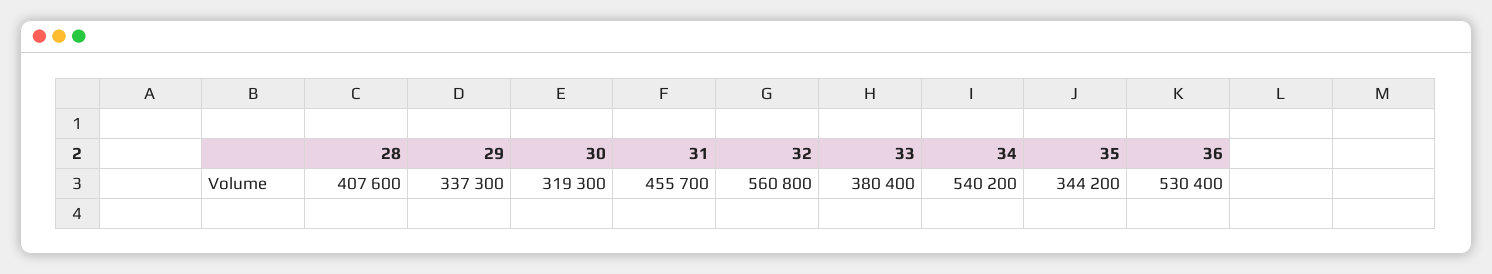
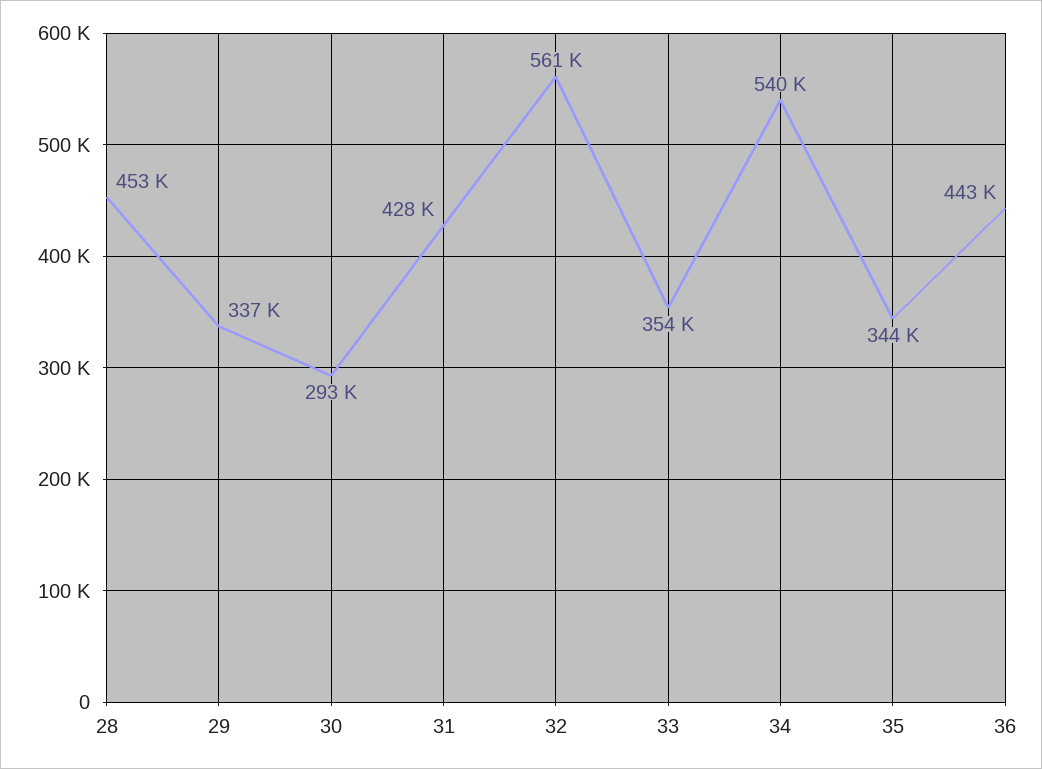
  {
-   "28": 407600,
+   "28": 453000,
    "29": 337300,
-   "30": 319300,
+   "30": 293000,
-   "31": 455700,
+   "31": 428000,
    "32": 560800,
-   "33": 380400,
+   "33": 354000,
    "34": 540200,
    "35": 344200,
-   "36": 530400
+   "36": 443000
  }

